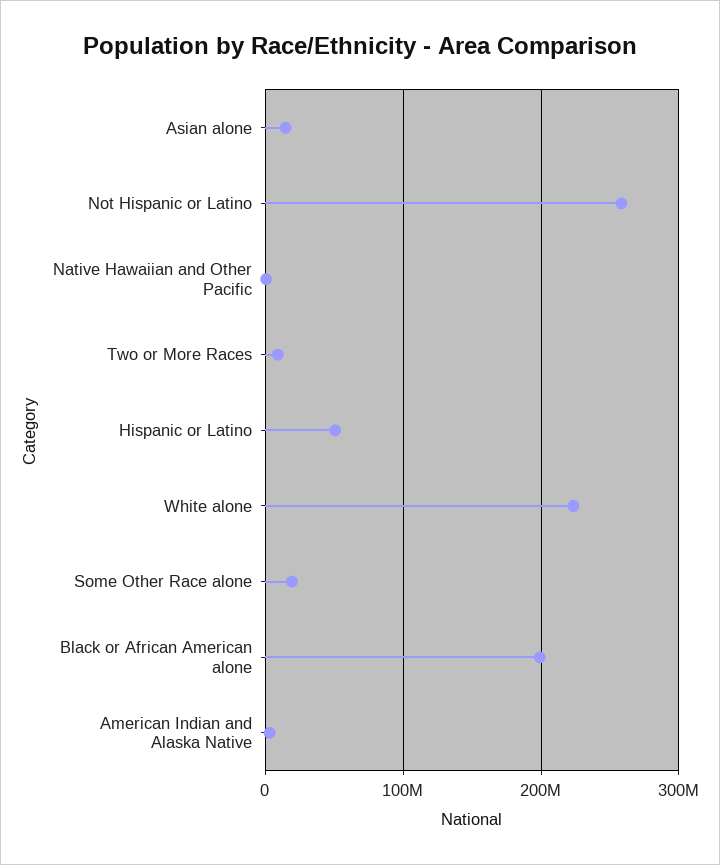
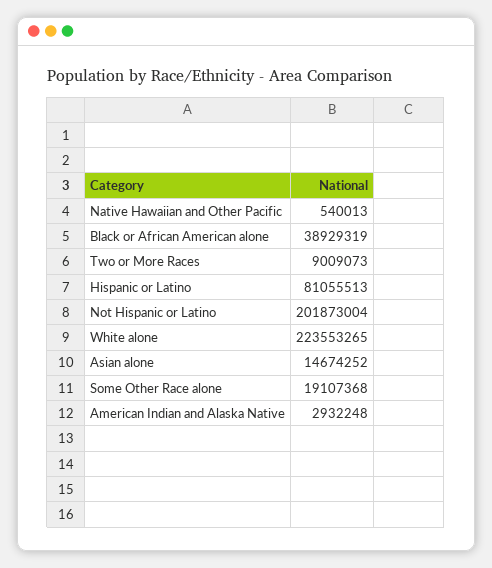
  {
    "Asian alone": 14674252,
-   "Not Hispanic or Latino": 260000000,
+   "Not Hispanic or Latino": 201873004,
    "Native Hawaiian and Other Pacific": 540013,
    "Two or More Races": 9009073,
-   "Hispanic or Latino": 50000000,
+   "Hispanic or Latino": 81055513,
    "White alone": 223553265,
    "Some Other Race alone": 19107368,
-   "Black or African American alone": 200000000,
+   "Black or African American alone": 38929319,
    "American Indian and Alaska Native": 2932248
  }

